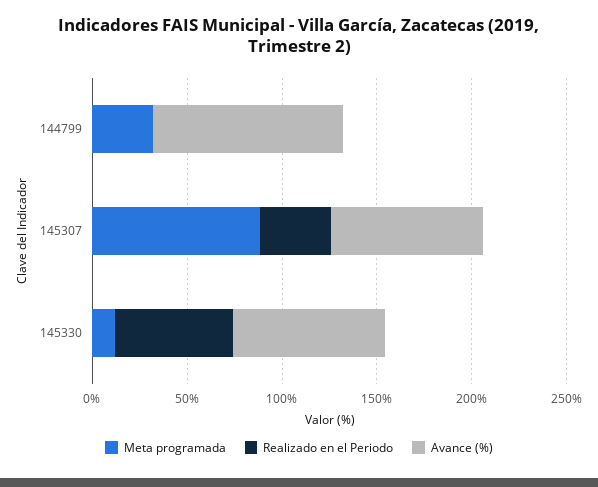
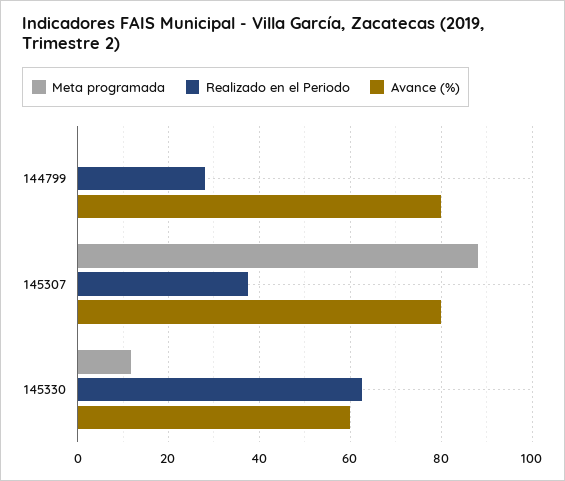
  {
    "Meta programada": {
-     "144799": 30,
+     "144799": 0,
      "145307": 88,
      "145330": 12
    },
    "Realizado en el Periodo": {
-     "144799": 0,
+     "144799": 28,
      "145307": 38,
      "145330": 62
    },
    "Avance (%)": {
-     "144799": 100,
+     "144799": 80,
      "145307": 80,
-     "145330": 80
+     "145330": 60
    }
  }

